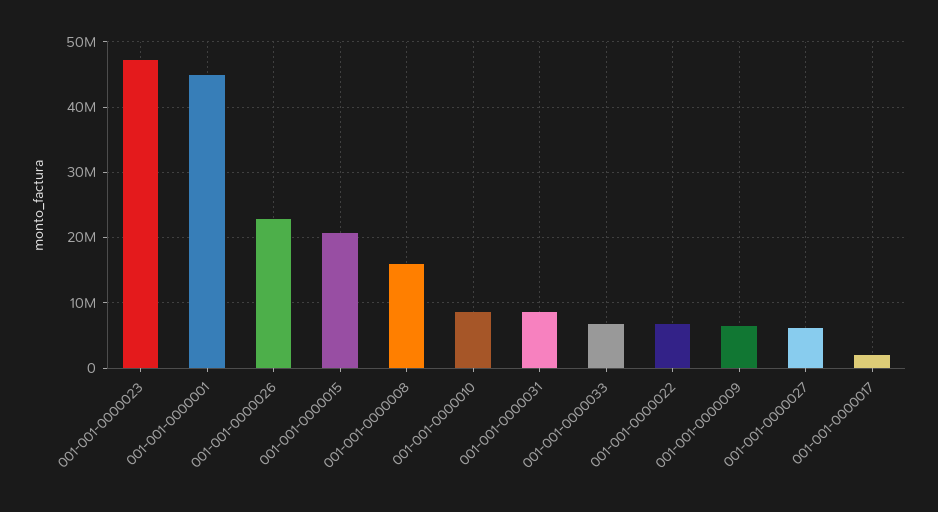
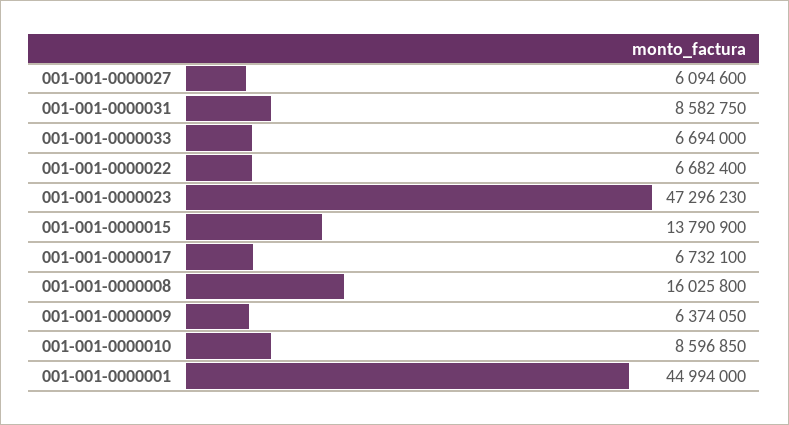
  {
    "001-001-0000023": 47296230,
    "001-001-0000001": 44994000,
-   "001-001-0000026": 23000000,
-   "001-001-0000015": 21000000,
+   "001-001-0000015": 13790900,
    "001-001-0000008": 16025800,
    "001-001-0000010": 8596850,
    "001-001-0000031": 8582750,
    "001-001-0000033": 6694000,
    "001-001-0000022": 6682400,
    "001-001-0000009": 6374050,
    "001-001-0000027": 6094600,
-   "001-001-0000017": 2000000
+   "001-001-0000017": 6732100
  }

